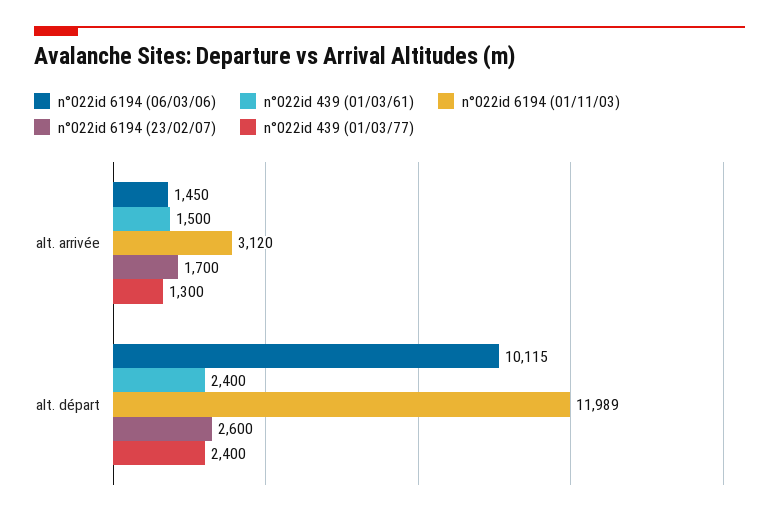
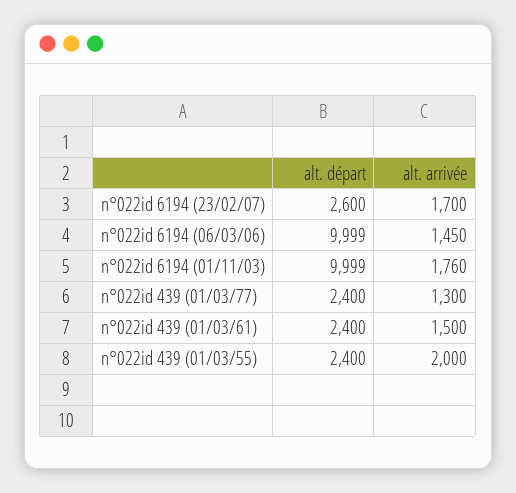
  {
    "n°022id 6194 (06/03/06)": {
      "alt. arrivée": 1450,
-     "alt. départ": 10115
+     "alt. départ": 9999
    },
    "n°022id 439 (01/03/61)": {
      "alt. arrivée": 1500,
      "alt. départ": 2400
    },
    "n°022id 6194 (01/11/03)": {
-     "alt. arrivée": 3120,
+     "alt. arrivée": 1760,
-     "alt. départ": 11989
+     "alt. départ": 9999
    },
    "n°022id 6194 (23/02/07)": {
      "alt. arrivée": 1700,
      "alt. départ": 2600
    },
    "n°022id 439 (01/03/77)": {
      "alt. arrivée": 1300,
      "alt. départ": 2400
-   }
+   },
+   "n°022id 439 (01/03/55)": {
+     "alt. départ": 2400,
+     "alt. arrivée": 2000
+   }
  }

